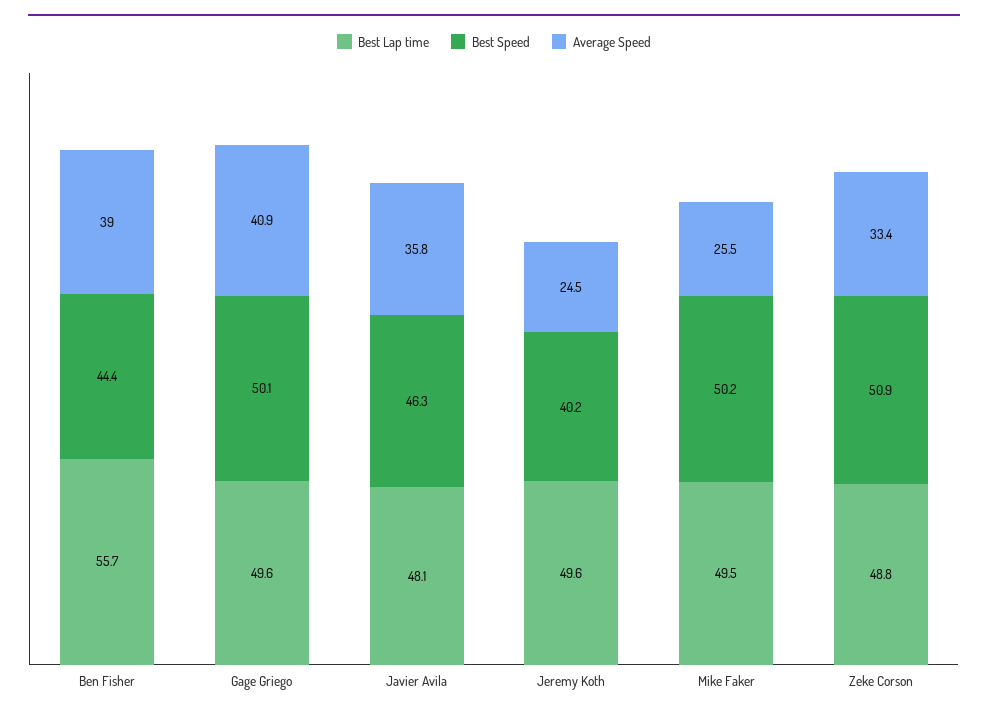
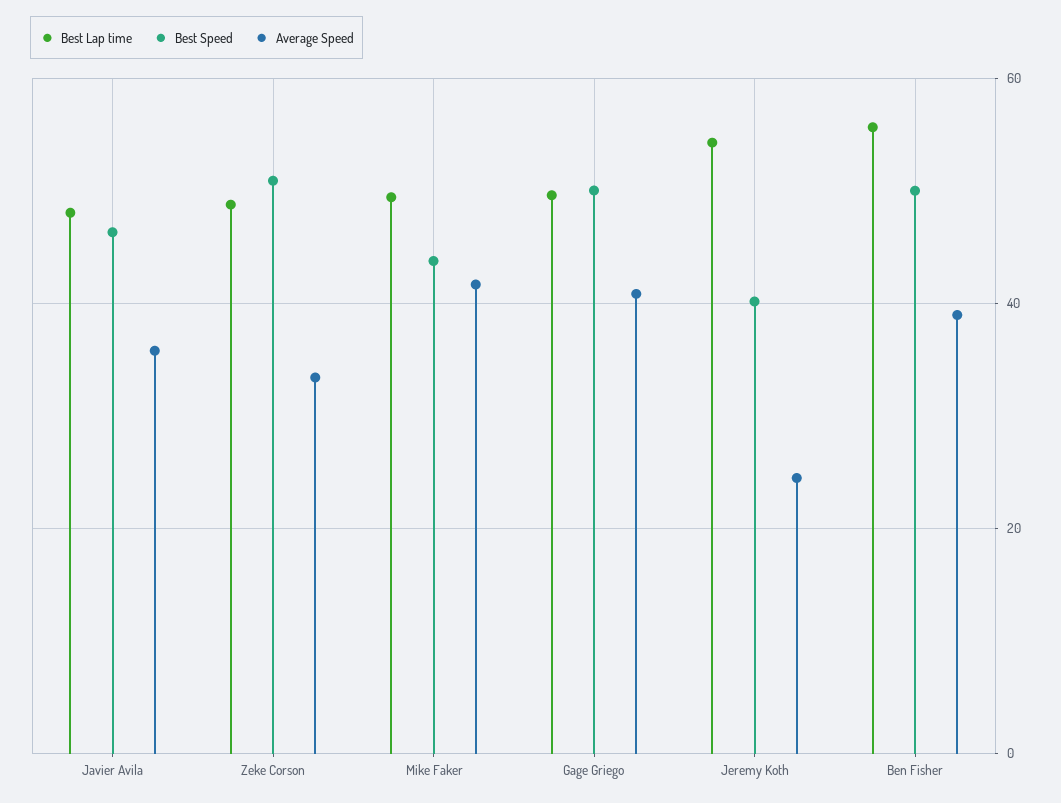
  {
    "Best Lap time": {
      "Ben Fisher": 55.7,
      "Gage Griego": 49.6,
      "Javier Avila": 48.1,
-     "Jeremy Koth": 49.6,
+     "Jeremy Koth": 54,
      "Mike Faker": 49.5,
      "Zeke Corson": 48.8
    },
    "Best Speed": {
-     "Ben Fisher": 44.4,
+     "Ben Fisher": 50,
      "Gage Griego": 50.1,
      "Javier Avila": 46.3,
      "Jeremy Koth": 40.2,
-     "Mike Faker": 50.2,
+     "Mike Faker": 44,
      "Zeke Corson": 50.9
    },
    "Average Speed": {
      "Ben Fisher": 39,
      "Gage Griego": 40.9,
      "Javier Avila": 35.8,
      "Jeremy Koth": 24.5,
-     "Mike Faker": 25.5,
+     "Mike Faker": 42,
      "Zeke Corson": 33.4
    }
  }

